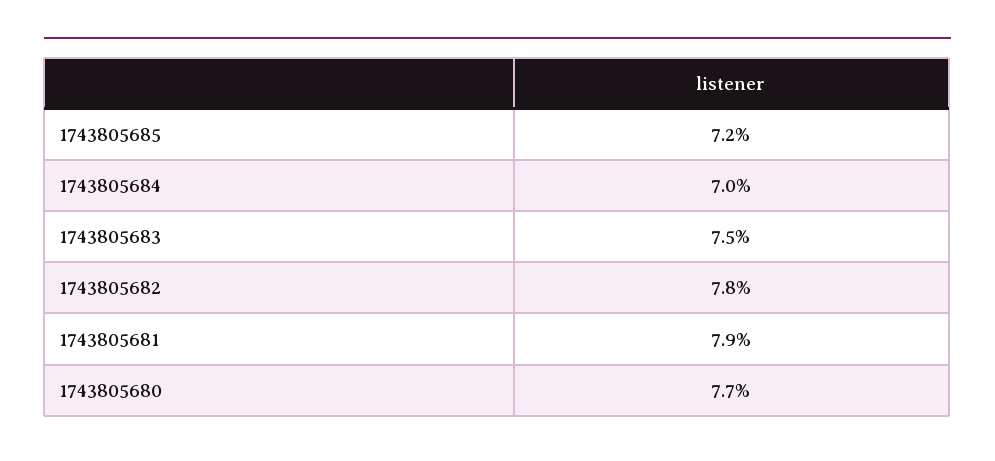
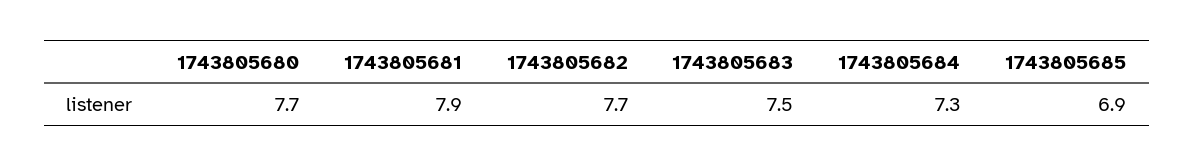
  {
-   "1743805685": 7.2,
+   "1743805685": 6.9,
-   "1743805684": 7,
+   "1743805684": 7.3,
    "1743805683": 7.5,
-   "1743805682": 7.8,
+   "1743805682": 7.7,
    "1743805681": 7.9,
    "1743805680": 7.7
  }

